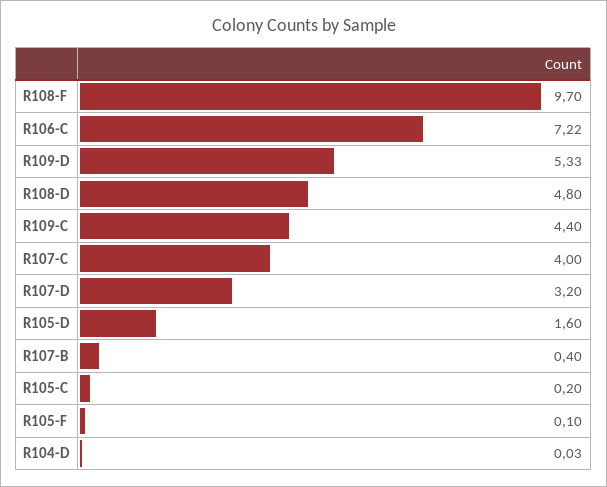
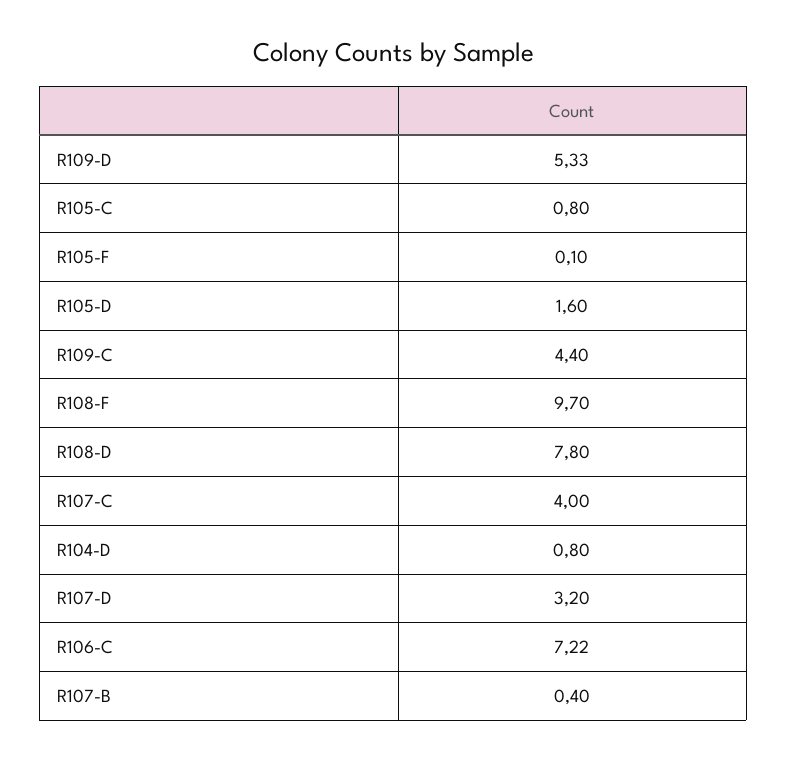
  {
    "R108-F": 9.7,
    "R106-C": 7.22,
    "R109-D": 5.33,
-   "R108-D": 4.8,
+   "R108-D": 7.8,
    "R109-C": 4.4,
    "R107-C": 4,
    "R107-D": 3.2,
    "R105-D": 1.6,
    "R107-B": 0.4,
-   "R105-C": 0.2,
+   "R105-C": 0.8,
    "R105-F": 0.1,
-   "R104-D": 0.03
+   "R104-D": 0.8
  }

